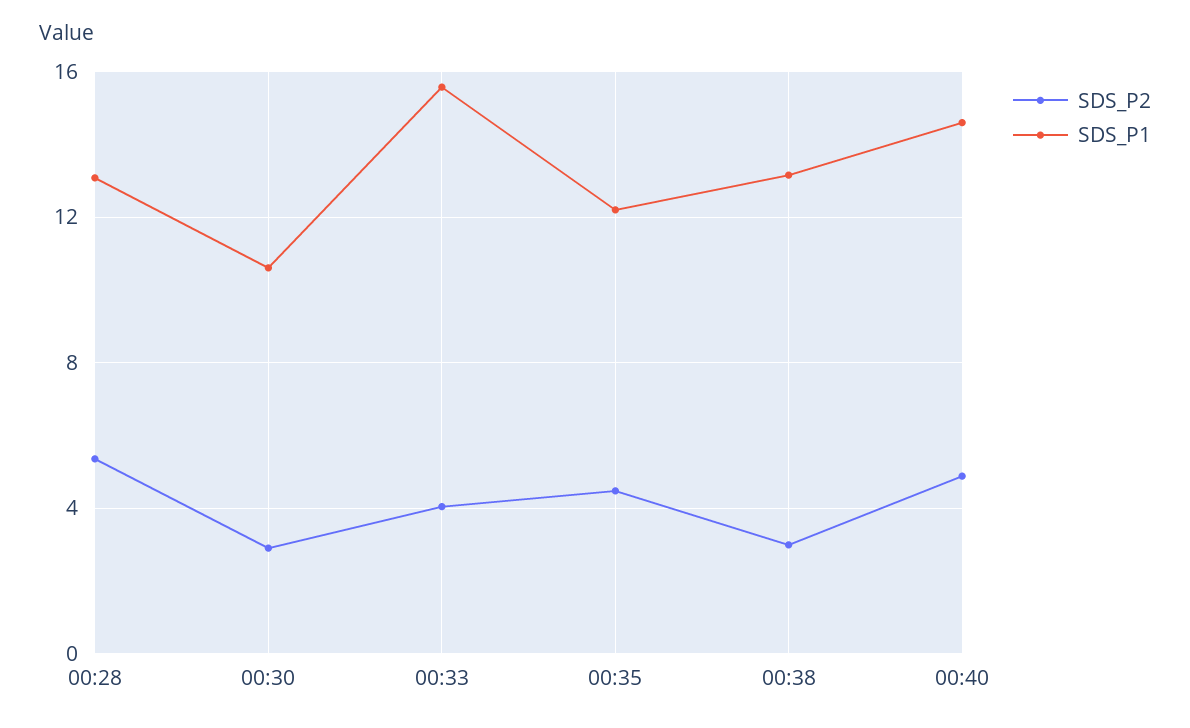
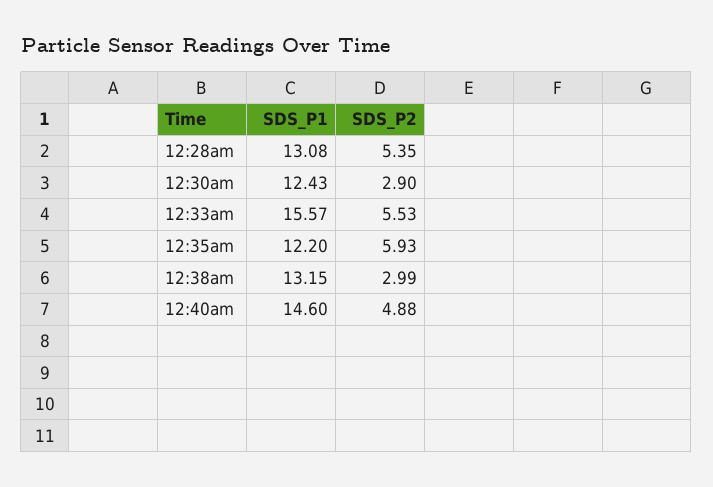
  {
    "SDS_P2": {
      "00:28": 5.35,
      "00:30": 2.9,
-     "00:33": 4,
+     "00:33": 5.53,
-     "00:35": 4.5,
+     "00:35": 5.93,
      "00:38": 2.99,
      "00:40": 4.88
    },
    "SDS_P1": {
      "00:28": 13.08,
-     "00:30": 10.5,
+     "00:30": 12.43,
      "00:33": 15.57,
      "00:35": 12.2,
      "00:38": 13.15,
      "00:40": 14.6
    }
  }

